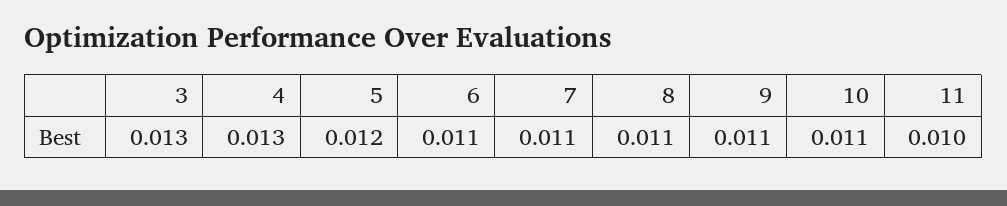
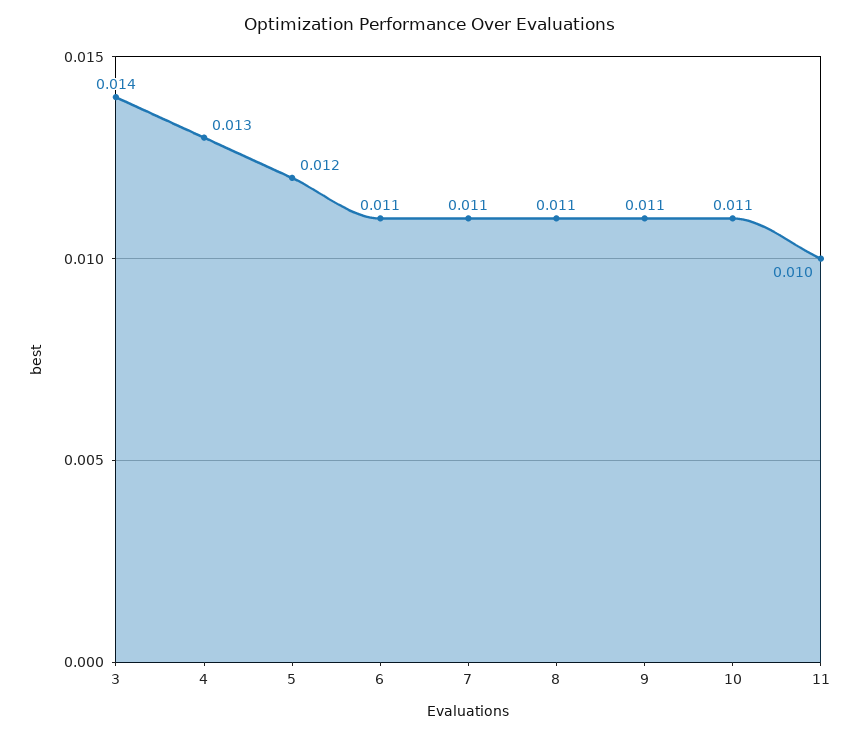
  {
-   "3": 0.013,
+   "3": 0.014,
    "4": 0.013,
    "5": 0.012,
    "6": 0.011,
    "7": 0.011,
    "8": 0.011,
    "9": 0.011,
    "10": 0.011,
    "11": 0.01
  }

